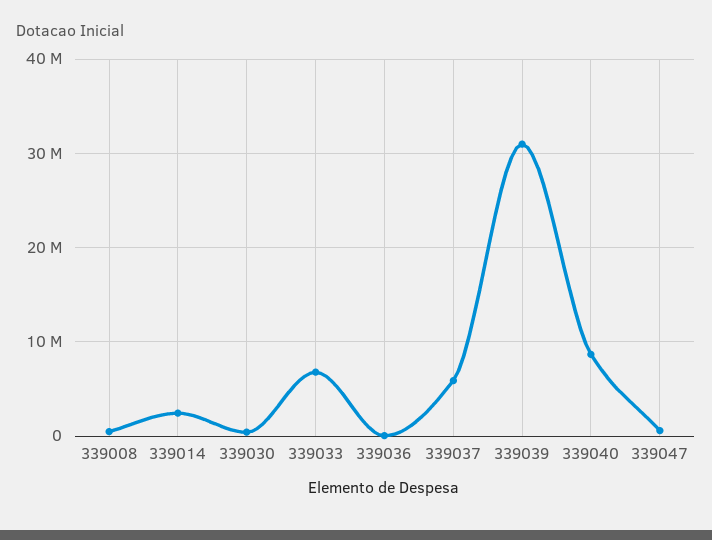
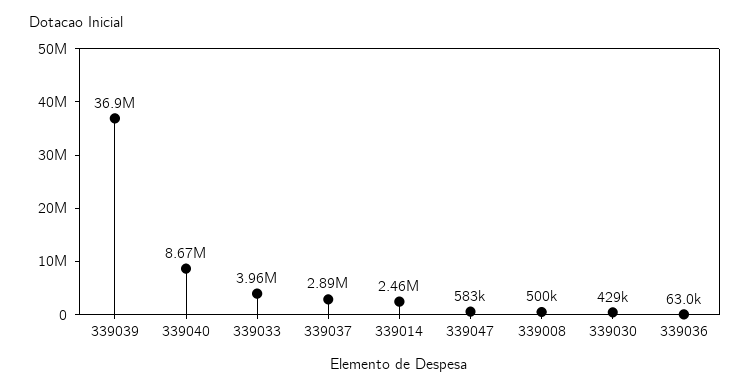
  {
    "339008": 500000,
    "339014": 2460000,
    "339030": 429000,
-   "339033": 7000000,
+   "339033": 3960000,
    "339036": 63000,
-   "339037": 6000000,
+   "339037": 2890000,
-   "339039": 31000000,
+   "339039": 36900000,
    "339040": 8670000,
    "339047": 583000
  }

